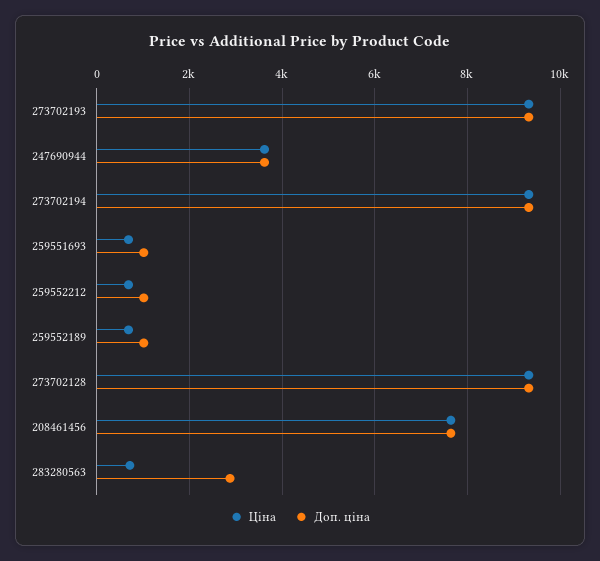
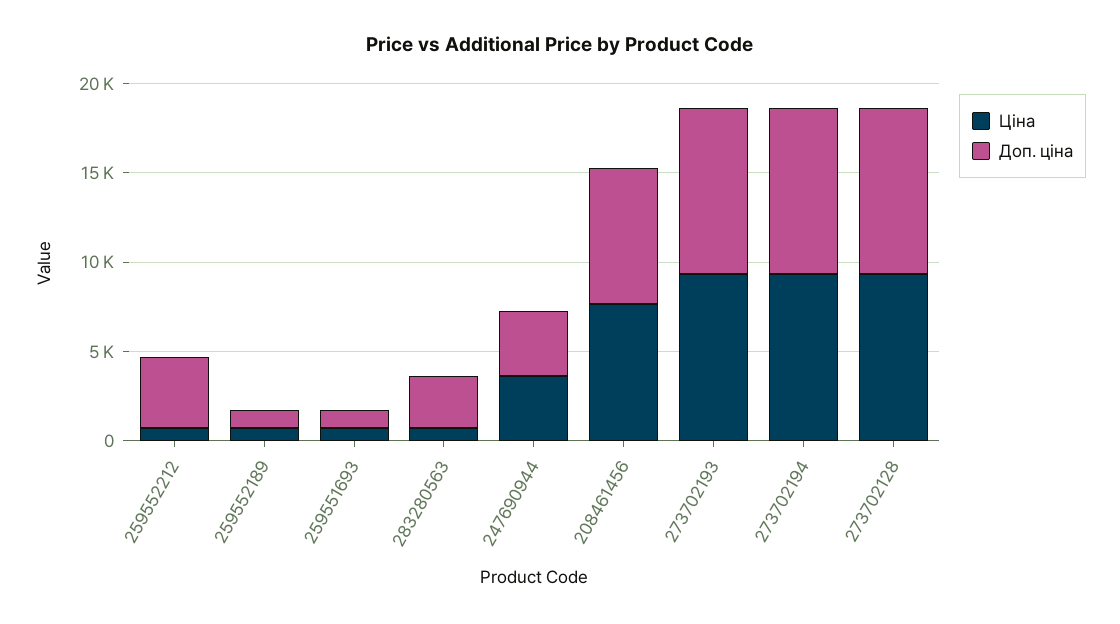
  {
    "Ціна": {
      "273702193": 9400,
      "247690944": 3600,
      "273702194": 9400,
      "259551693": 600,
      "259552212": 600,
      "259552189": 600,
      "273702128": 9400,
      "208461456": 7600,
      "283280563": 800
    },
    "Доп. ціна": {
      "273702193": 9400,
      "247690944": 3600,
      "273702194": 9400,
      "259551693": 1000,
-     "259552212": 1000,
+     "259552212": 4000,
      "259552189": 1000,
      "273702128": 9400,
      "208461456": 7600,
      "283280563": 2800
    }
  }

